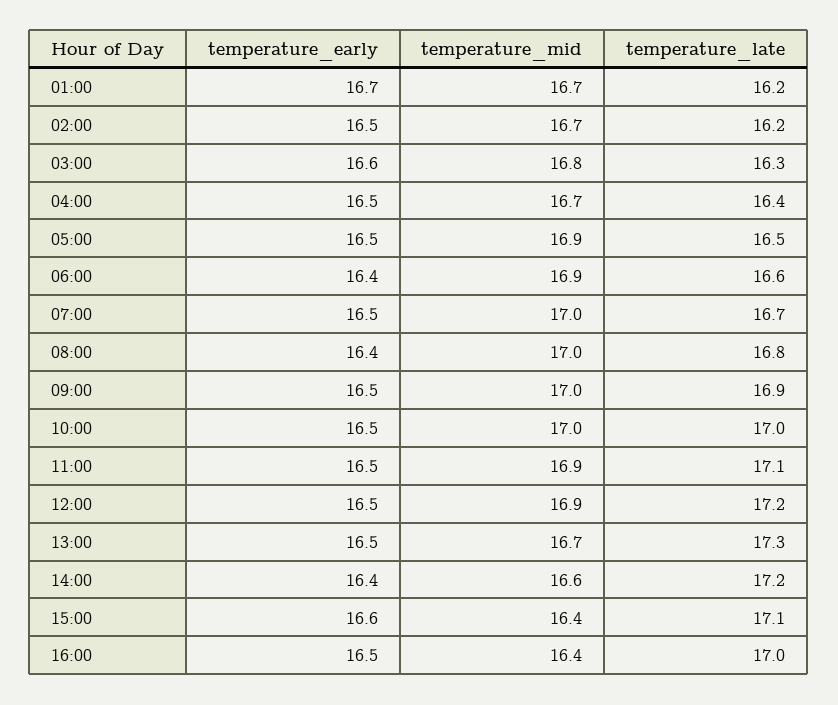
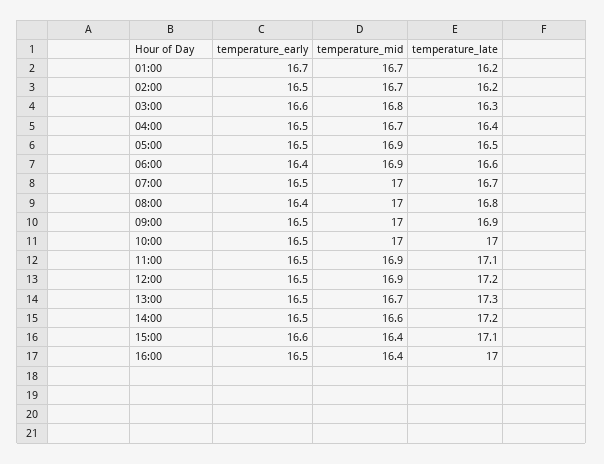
  {
    "temperature_early": {
      "01:00": 16.7,
      "02:00": 16.5,
      "03:00": 16.6,
      "04:00": 16.5,
      "05:00": 16.5,
      "06:00": 16.4,
      "07:00": 16.5,
      "08:00": 16.4,
      "09:00": 16.5,
      "10:00": 16.5,
      "11:00": 16.5,
      "12:00": 16.5,
      "13:00": 16.5,
-     "14:00": 16.4,
+     "14:00": 16.5,
      "15:00": 16.6,
      "16:00": 16.5
    },
    "temperature_mid": {
      "01:00": 16.7,
      "02:00": 16.7,
      "03:00": 16.8,
      "04:00": 16.7,
      "05:00": 16.9,
      "06:00": 16.9,
      "07:00": 17,
      "08:00": 17,
      "09:00": 17,
      "10:00": 17,
      "11:00": 16.9,
      "12:00": 16.9,
      "13:00": 16.7,
      "14:00": 16.6,
      "15:00": 16.4,
      "16:00": 16.4
    },
    "temperature_late": {
      "01:00": 16.2,
      "02:00": 16.2,
      "03:00": 16.3,
      "04:00": 16.4,
      "05:00": 16.5,
      "06:00": 16.6,
      "07:00": 16.7,
      "08:00": 16.8,
      "09:00": 16.9,
      "10:00": 17,
      "11:00": 17.1,
      "12:00": 17.2,
      "13:00": 17.3,
      "14:00": 17.2,
      "15:00": 17.1,
      "16:00": 17
    }
  }

